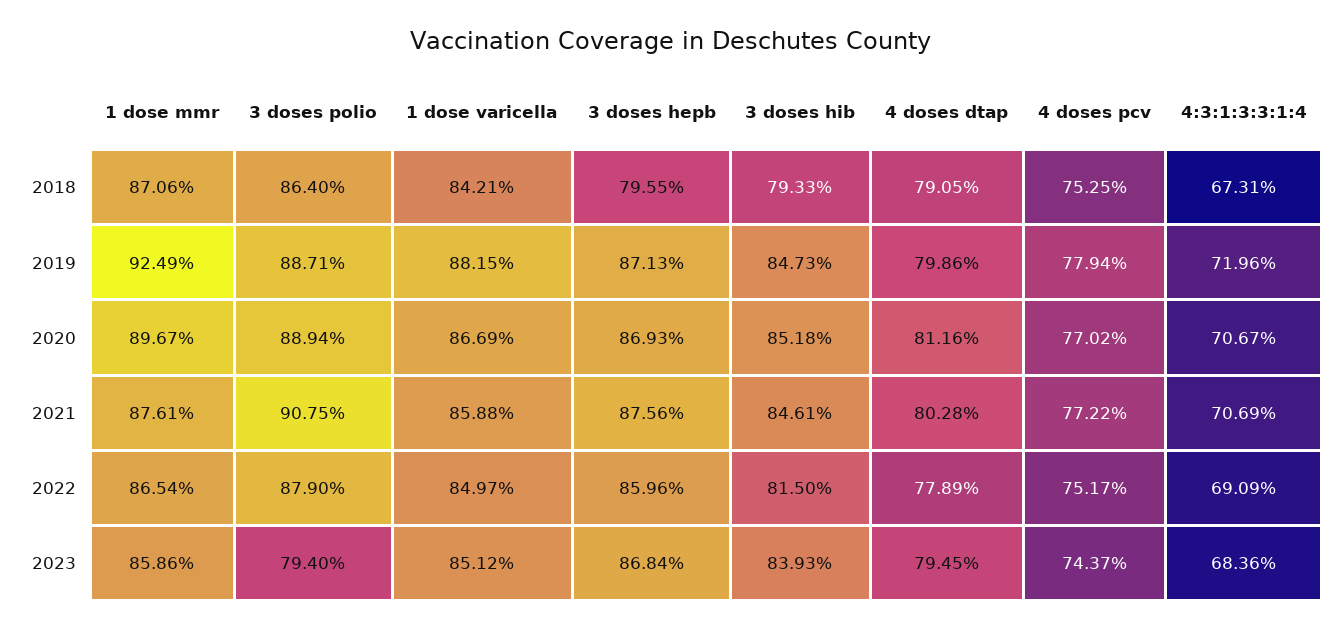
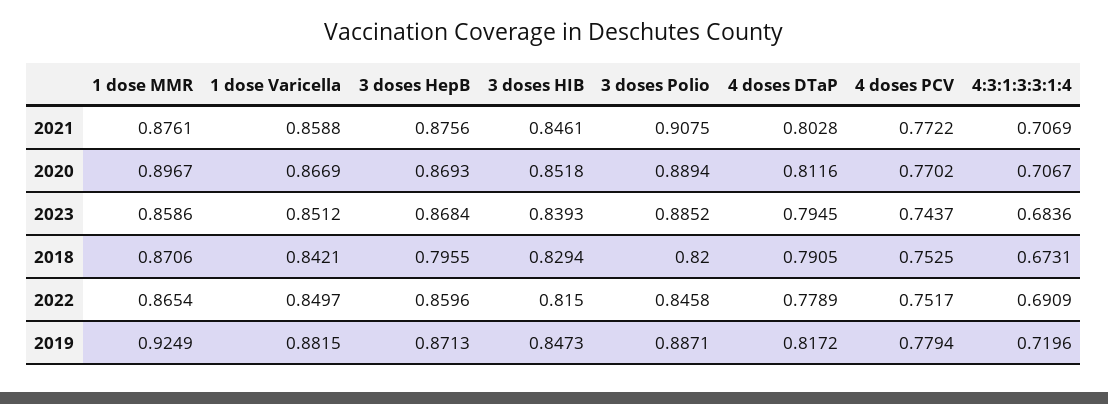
  {
    "1 dose mmr": {
      "2018": 0.8706,
      "2019": 0.9249,
      "2020": 0.8967,
      "2021": 0.8761,
      "2022": 0.8654,
      "2023": 0.8586
    },
    "3 doses polio": {
-     "2018": 0.864,
+     "2018": 0.82,
      "2019": 0.8871,
      "2020": 0.8894,
      "2021": 0.9075,
-     "2022": 0.879,
+     "2022": 0.8458,
-     "2023": 0.794
+     "2023": 0.8852
    },
    "1 dose varicella": {
      "2018": 0.8421,
      "2019": 0.8815,
      "2020": 0.8669,
      "2021": 0.8588,
      "2022": 0.8497,
      "2023": 0.8512
    },
    "3 doses hepb": {
      "2018": 0.7955,
      "2019": 0.8713,
      "2020": 0.8693,
      "2021": 0.8756,
      "2022": 0.8596,
      "2023": 0.8684
    },
    "3 doses hib": {
-     "2018": 0.7933,
+     "2018": 0.8294,
      "2019": 0.8473,
      "2020": 0.8518,
      "2021": 0.8461,
      "2022": 0.815,
      "2023": 0.8393
    },
    "4 doses dtap": {
      "2018": 0.7905,
-     "2019": 0.7986,
+     "2019": 0.8172,
      "2020": 0.8116,
      "2021": 0.8028,
      "2022": 0.7789,
      "2023": 0.7945
    },
    "4 doses pcv": {
      "2018": 0.7525,
      "2019": 0.7794,
      "2020": 0.7702,
      "2021": 0.7722,
      "2022": 0.7517,
      "2023": 0.7437
    },
    "4:3:1:3:3:1:4": {
      "2018": 0.6731,
      "2019": 0.7196,
      "2020": 0.7067,
      "2021": 0.7069,
      "2022": 0.6909,
      "2023": 0.6836
    }
  }

